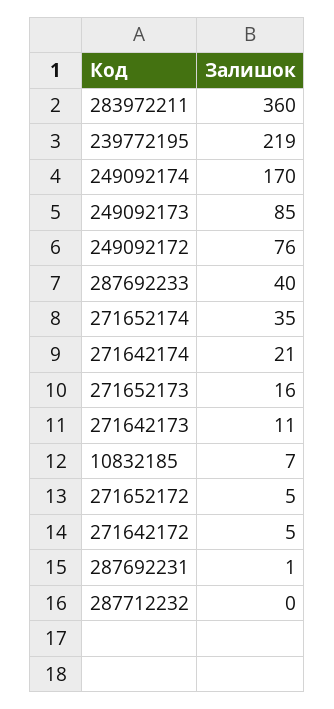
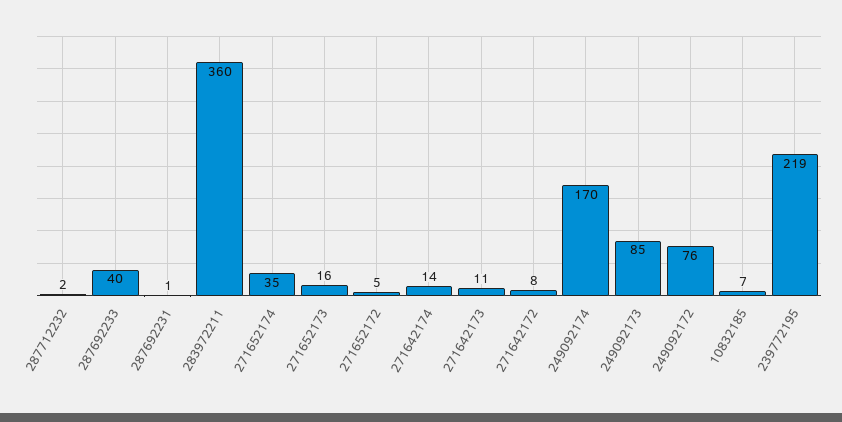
  {
    "283972211": 360,
    "239772195": 219,
    "249092174": 170,
    "249092173": 85,
    "249092172": 76,
    "287692233": 40,
    "271652174": 35,
-   "271642174": 21,
+   "271642174": 14,
    "271652173": 16,
    "271642173": 11,
    "10832185": 7,
    "271652172": 5,
-   "271642172": 5,
+   "271642172": 8,
    "287692231": 1,
-   "287712232": 0
+   "287712232": 2
  }

